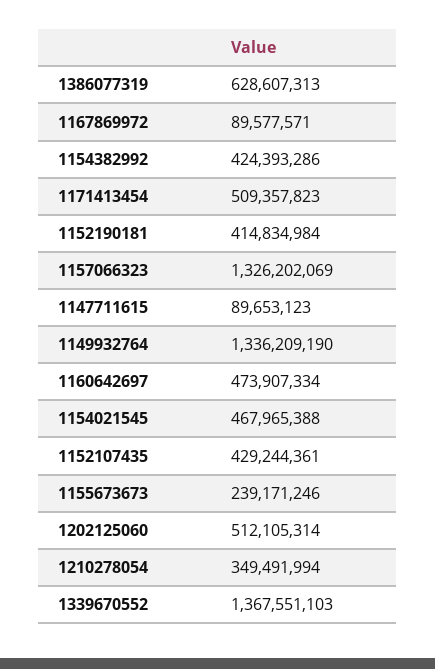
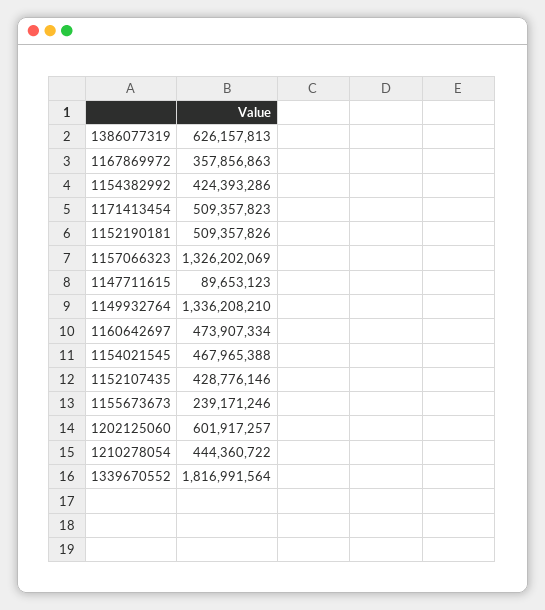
  {
-   "1386077319": 628607313,
+   "1386077319": 626157813,
-   "1167869972": 89577571,
+   "1167869972": 357856863,
    "1154382992": 424393286,
    "1171413454": 509357823,
-   "1152190181": 414834984,
+   "1152190181": 509357826,
    "1157066323": 1326202069,
    "1147711615": 89653123,
-   "1149932764": 1336209190,
+   "1149932764": 1336208210,
    "1160642697": 473907334,
    "1154021545": 467965388,
-   "1152107435": 429244361,
+   "1152107435": 428776146,
    "1155673673": 239171246,
-   "1202125060": 512105314,
+   "1202125060": 601917257,
-   "1210278054": 349491994,
+   "1210278054": 444360722,
-   "1339670552": 1367551103
+   "1339670552": 1816991564
  }

